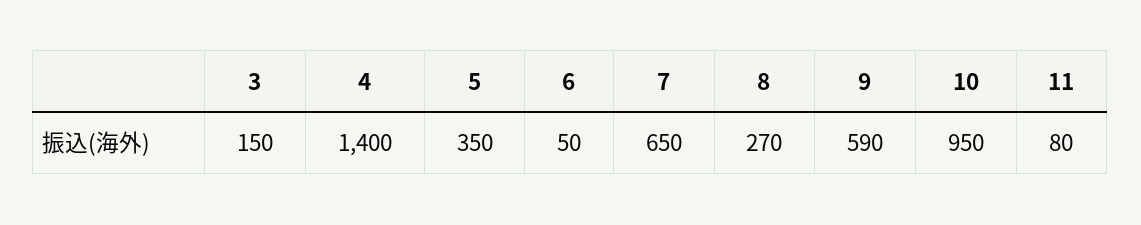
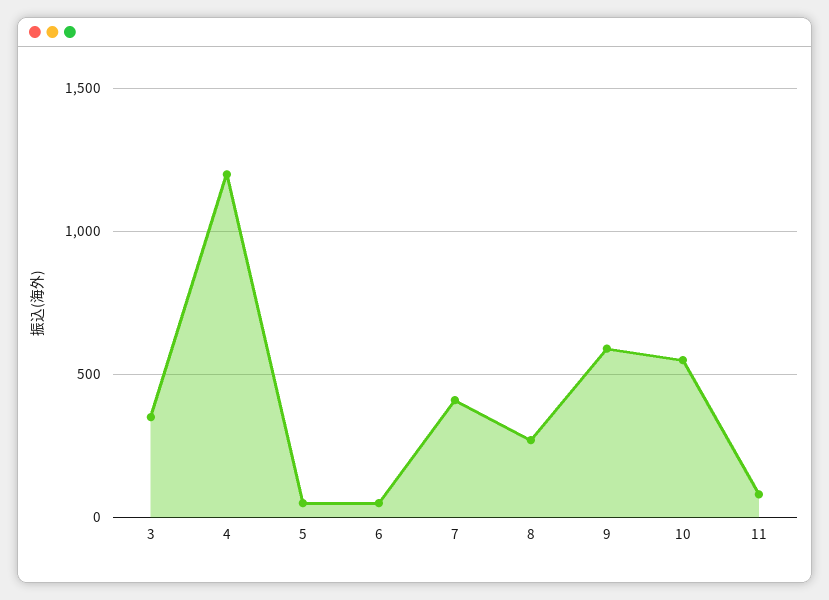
  {
-   "3": 150,
+   "3": 350,
-   "4": 1400,
+   "4": 1200,
-   "5": 350,
+   "5": 50,
    "6": 50,
-   "7": 650,
+   "7": 400,
    "8": 270,
    "9": 590,
-   "10": 950,
+   "10": 550,
    "11": 80
  }

